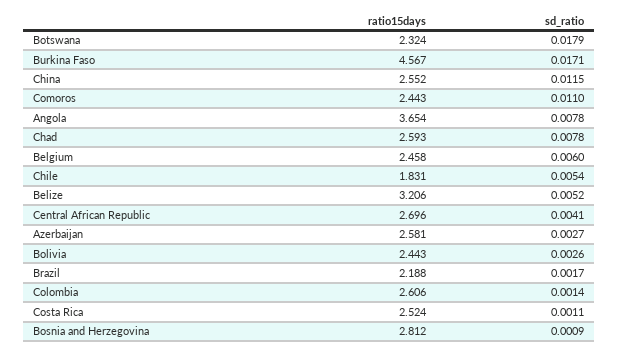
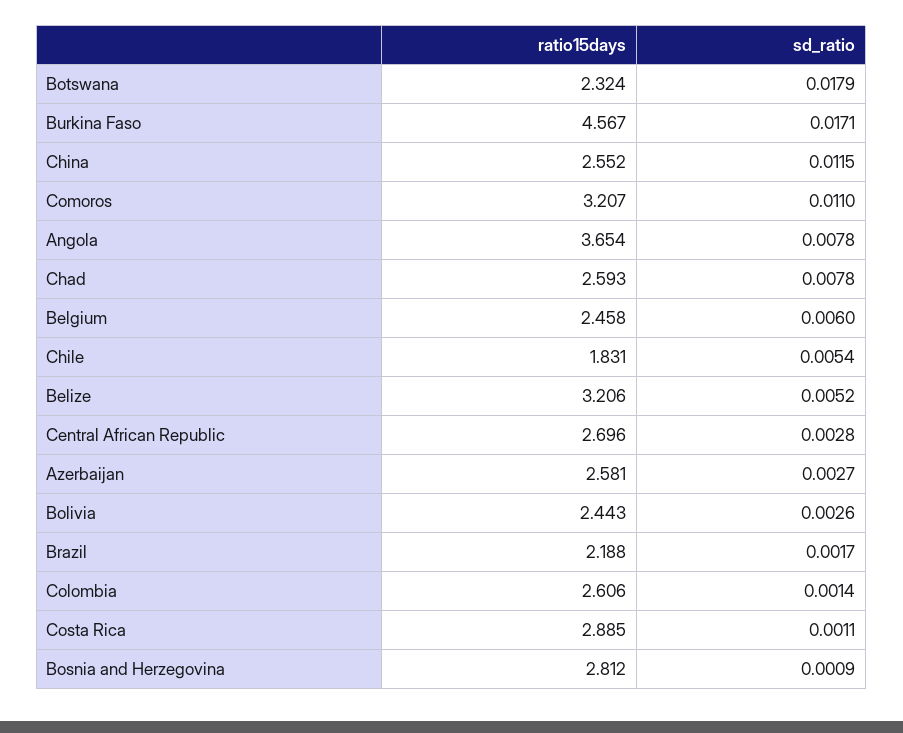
  {
    "ratio15days": {
      "Botswana": 2.324,
      "Burkina Faso": 4.567,
      "China": 2.552,
-     "Comoros": 2.443,
+     "Comoros": 3.207,
      "Angola": 3.654,
      "Chad": 2.593,
      "Belgium": 2.458,
      "Chile": 1.831,
      "Belize": 3.206,
      "Central African Republic": 2.696,
      "Azerbaijan": 2.581,
      "Bolivia": 2.443,
      "Brazil": 2.188,
      "Colombia": 2.606,
-     "Costa Rica": 2.524,
+     "Costa Rica": 2.885,
      "Bosnia and Herzegovina": 2.812
    },
    "sd_ratio": {
      "Botswana": 0.0179,
      "Burkina Faso": 0.0171,
      "China": 0.0115,
      "Comoros": 0.011,
      "Angola": 0.0078,
      "Chad": 0.0078,
      "Belgium": 0.006,
      "Chile": 0.0054,
      "Belize": 0.0052,
-     "Central African Republic": 0.0041,
+     "Central African Republic": 0.0028,
      "Azerbaijan": 0.0027,
      "Bolivia": 0.0026,
      "Brazil": 0.0017,
      "Colombia": 0.0014,
      "Costa Rica": 0.0011,
      "Bosnia and Herzegovina": 0.0009
    }
  }

